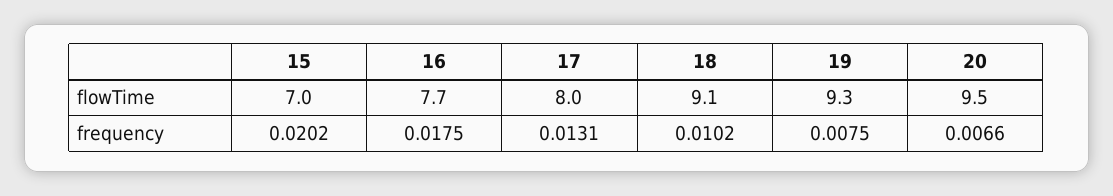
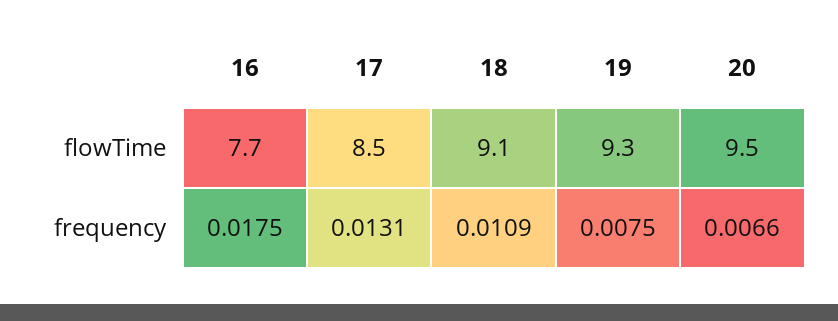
  {
-   "15": {
-     "flowTime": 7,
-     "frequency": 0.0202
-   },
    "16": {
      "flowTime": 7.7,
      "frequency": 0.0175
    },
    "17": {
-     "flowTime": 8,
+     "flowTime": 8.5,
      "frequency": 0.0131
    },
    "18": {
      "flowTime": 9.1,
-     "frequency": 0.0102
+     "frequency": 0.0109
    },
    "19": {
      "flowTime": 9.3,
      "frequency": 0.0075
    },
    "20": {
      "flowTime": 9.5,
      "frequency": 0.0066
    }
  }

